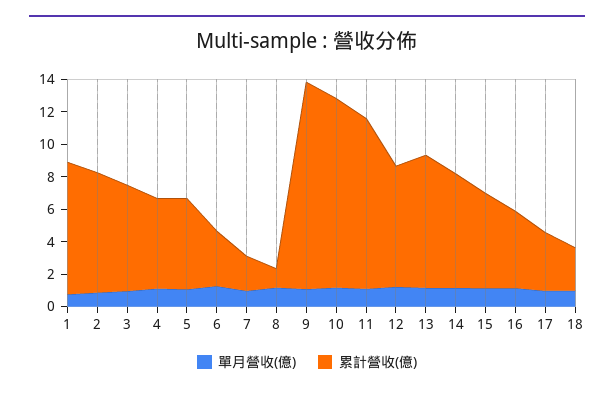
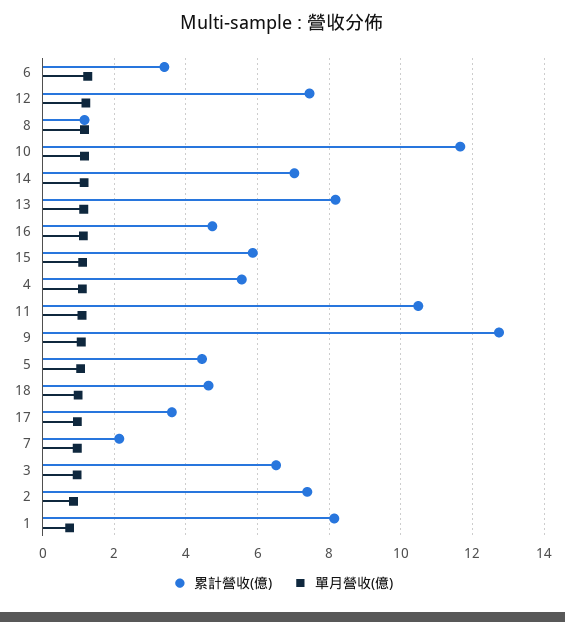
  {
    "單月營收(億)": {
      "1": 0.8,
      "2": 0.8,
      "3": 1,
      "4": 1.2,
      "5": 1,
      "6": 1.2,
      "7": 1,
      "8": 1.2,
      "9": 1,
      "10": 1.2,
      "11": 1.2,
      "12": 1.2,
      "13": 1.2,
      "14": 1.2,
      "15": 1.2,
      "16": 1.2,
      "17": 1,
      "18": 1
    },
    "累計營收(億)": {
      "1": 8.2,
      "2": 7.4,
      "3": 6.6,
      "4": 5.6,
-     "5": 5.5,
+     "5": 4.4,
      "6": 3.4,
      "7": 2.2,
      "8": 1.2,
      "9": 12.8,
      "10": 11.6,
      "11": 10.4,
      "12": 7.4,
      "13": 8.2,
      "14": 7,
      "15": 5.8,
      "16": 4.8,
      "17": 3.6,
-     "18": 2.5
+     "18": 4.6
    }
  }

